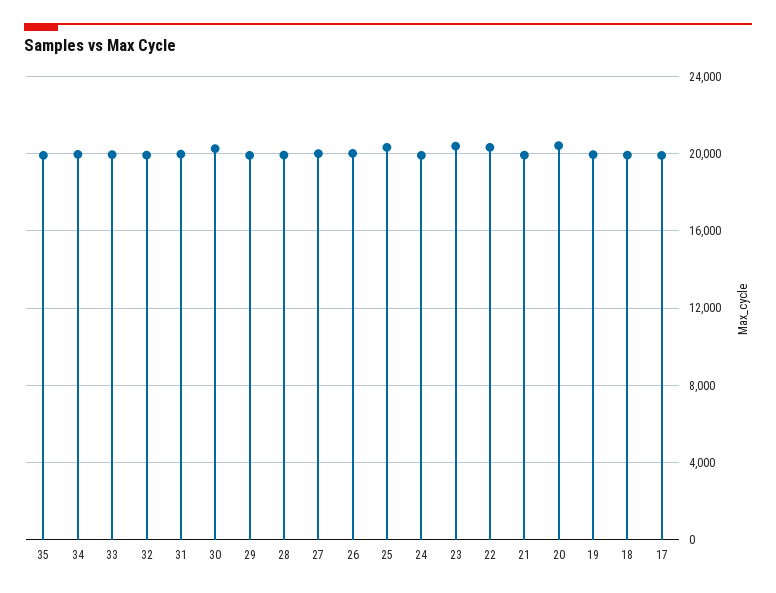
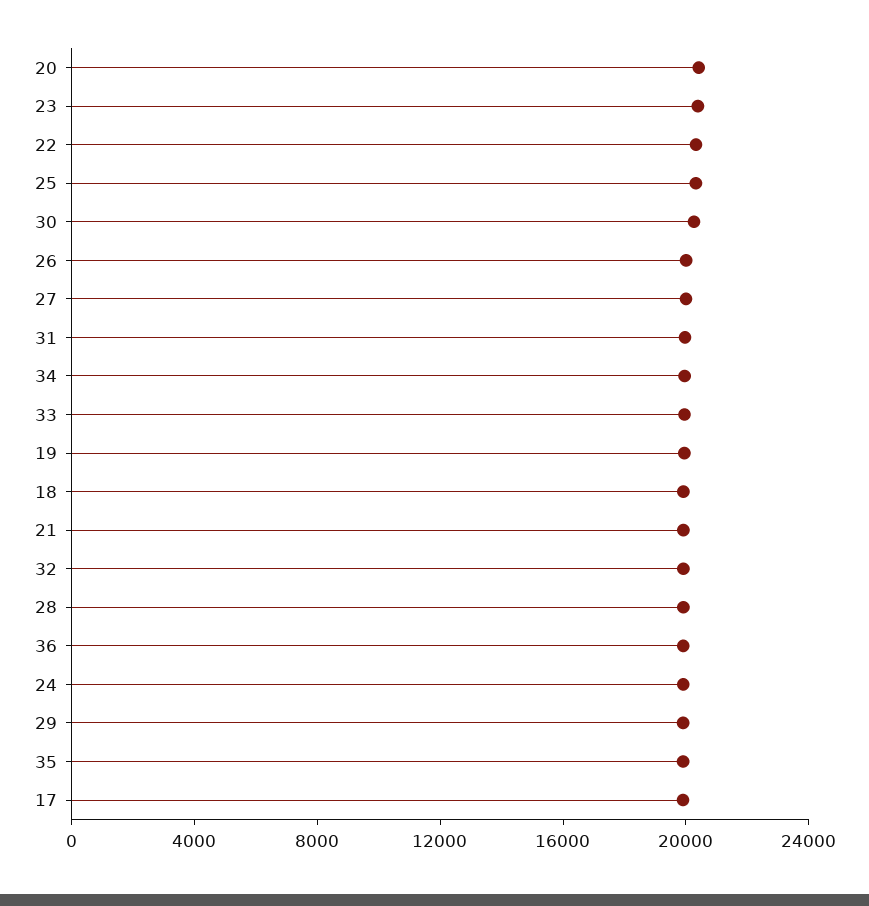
  {
    "35": 20000,
    "34": 20000,
    "33": 20000,
    "32": 20000,
    "31": 20000,
    "30": 20500,
    "29": 20000,
    "28": 20000,
    "27": 20000,
    "26": 20000,
    "25": 20500,
    "24": 20000,
    "23": 20500,
    "22": 20500,
    "21": 20000,
    "20": 20500,
    "19": 20000,
    "18": 20000,
-   "17": 20000
+   "17": 20000,
+   "36": 20000
  }

